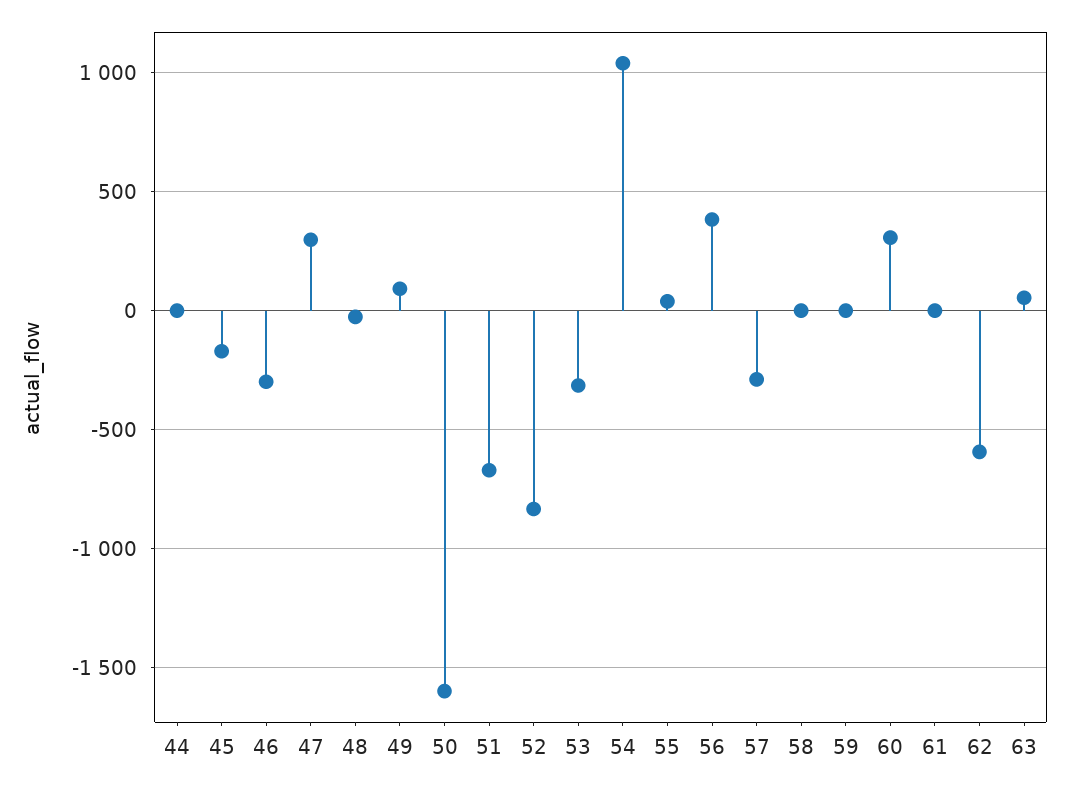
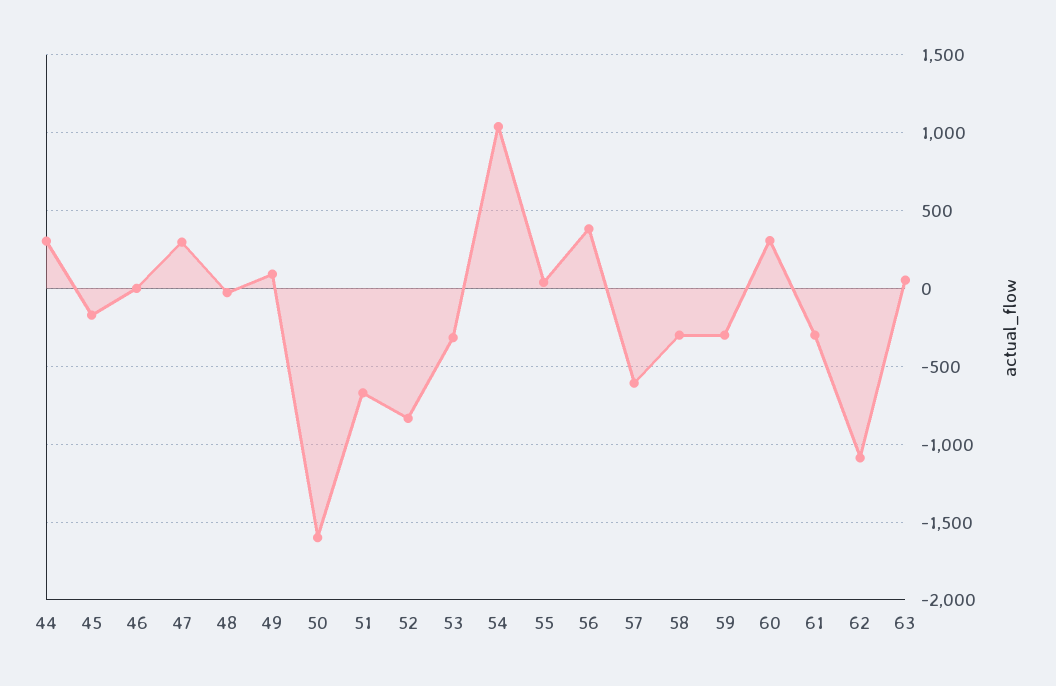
  {
-   "44": 0,
+   "44": 300,
    "45": -150,
-   "46": -300,
+   "46": 0,
    "47": 300,
    "48": -50,
    "49": 100,
    "50": -1600,
    "51": -650,
    "52": -850,
    "53": -300,
    "54": 1050,
    "55": 50,
    "56": 400,
-   "57": -300,
+   "57": -600,
-   "58": 0,
+   "58": -300,
-   "59": 0,
+   "59": -300,
    "60": 300,
-   "61": 0,
+   "61": -300,
-   "62": -600,
+   "62": -1100,
    "63": 50
  }

